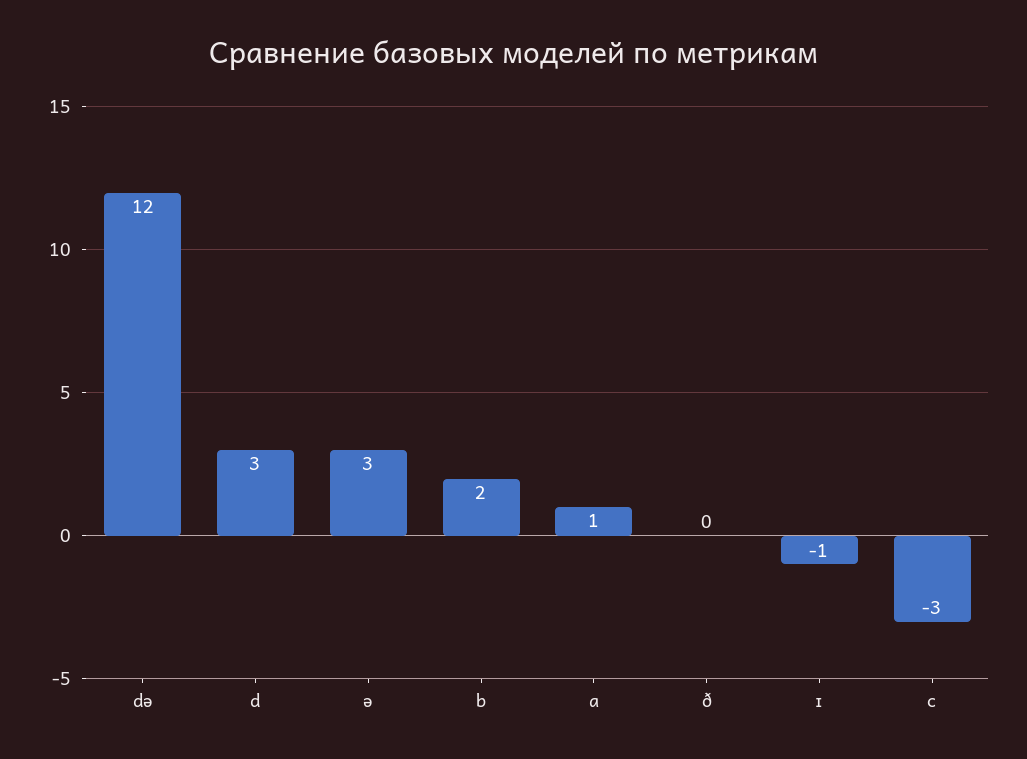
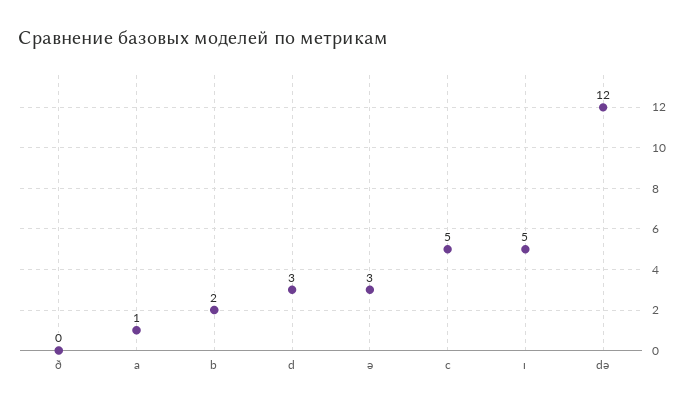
  {
    "də": 12,
    "d": 3,
    "ə": 3,
    "b": 2,
    "a": 1,
    "ð": 0,
-   "ɪ": -1,
+   "ɪ": 5,
-   "c": -3
+   "c": 5
  }

